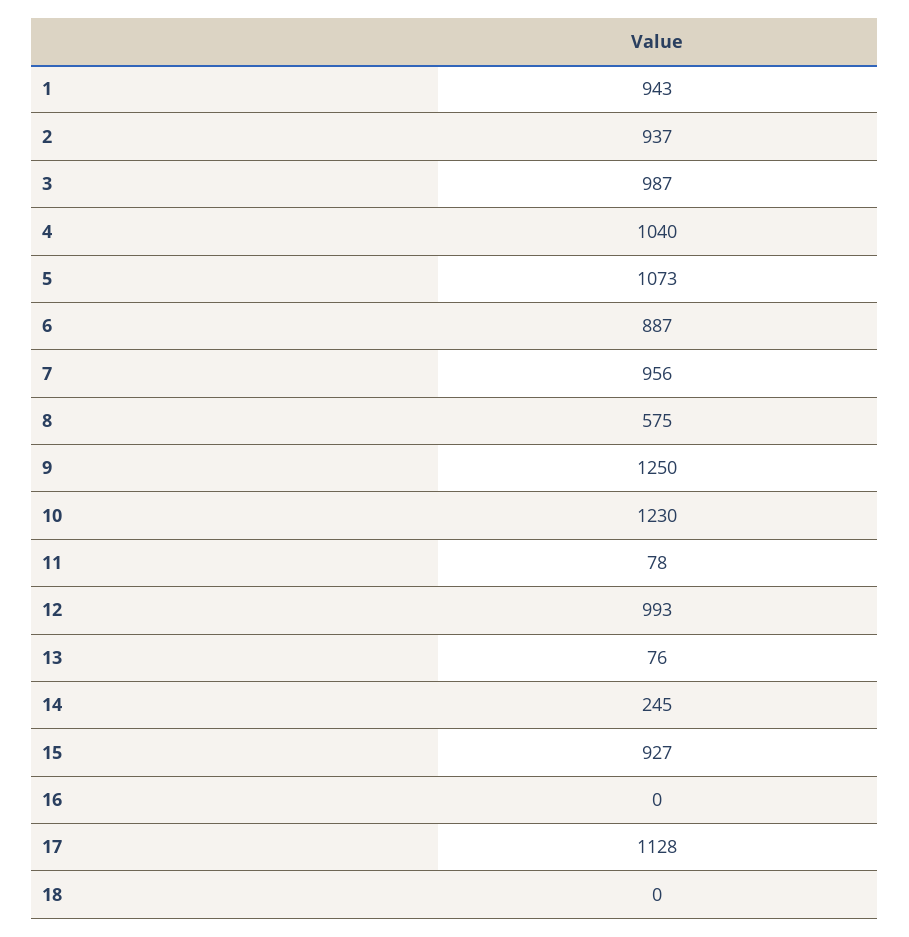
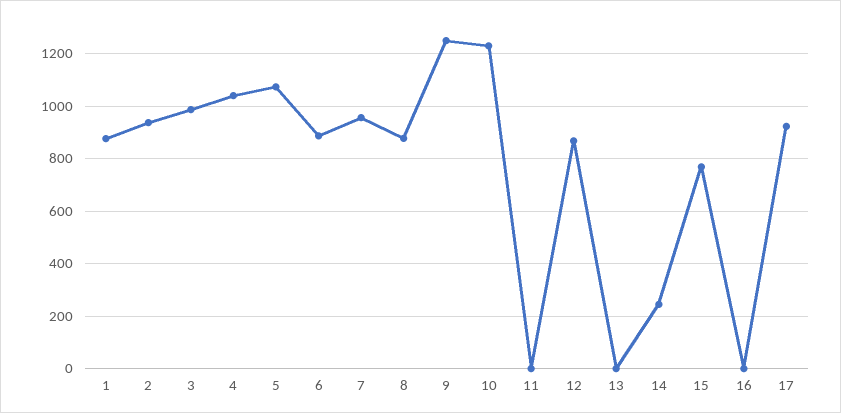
  {
-   "1": 943,
+   "1": 875,
    "2": 937,
    "3": 987,
    "4": 1040,
    "5": 1073,
    "6": 887,
    "7": 956,
-   "8": 575,
+   "8": 875,
    "9": 1250,
    "10": 1230,
-   "11": 78,
+   "11": 0,
-   "12": 993,
+   "12": 875,
-   "13": 76,
+   "13": 0,
    "14": 245,
-   "15": 927,
+   "15": 775,
    "16": 0,
-   "17": 1128,
+   "17": 925
-   "18": 0
  }

